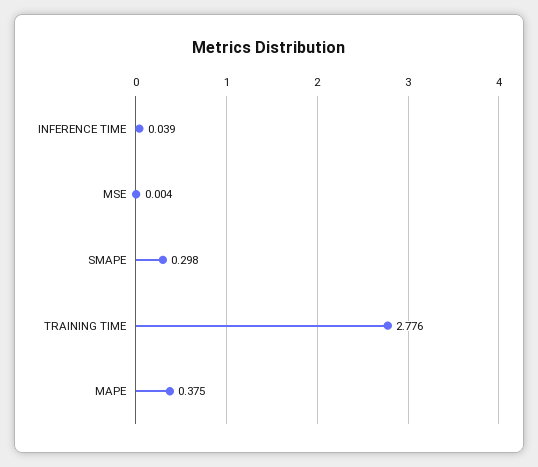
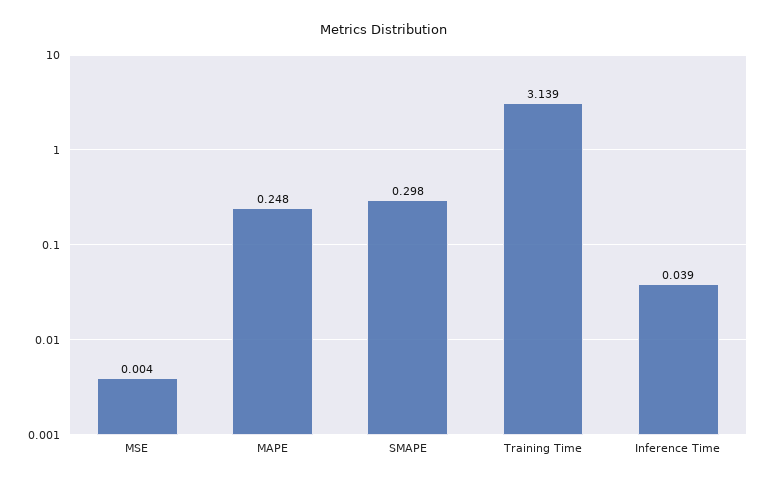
  {
    "INFERENCE TIME": 0.039,
    "MSE": 0.004,
    "SMAPE": 0.298,
-   "TRAINING TIME": 2.776,
+   "TRAINING TIME": 3.139,
-   "MAPE": 0.375
+   "MAPE": 0.248
  }

